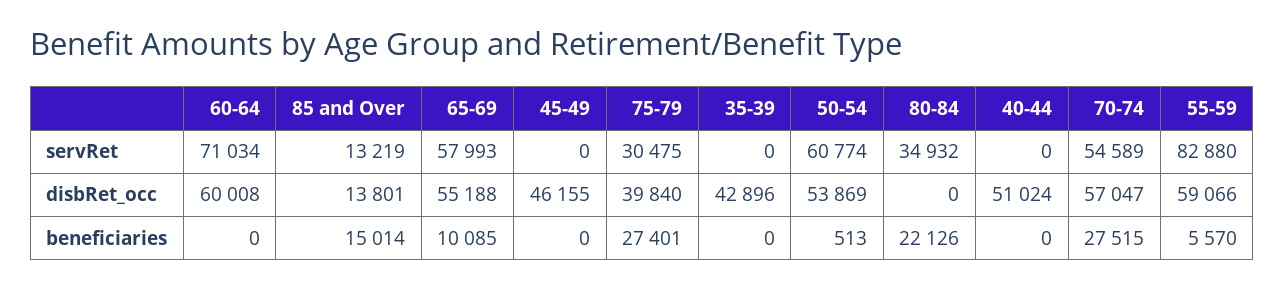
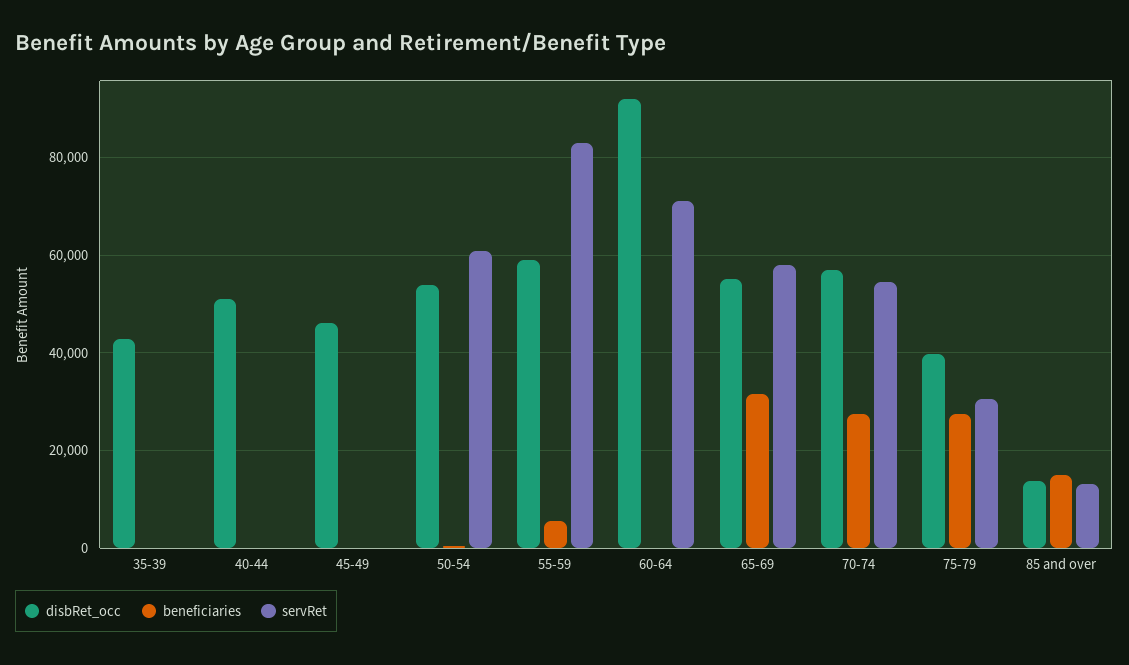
  {
    "servRet": {
      "60-64": 71034,
      "85 and Over": 13219,
      "65-69": 57993,
      "45-49": 0,
      "75-79": 30475,
      "35-39": 0,
      "50-54": 60774,
-     "80-84": 34932,
      "40-44": 0,
      "70-74": 54589,
      "55-59": 82880
    },
    "disbRet_occ": {
-     "60-64": 60008,
+     "60-64": 92000,
      "85 and Over": 13801,
      "65-69": 55188,
      "45-49": 46155,
      "75-79": 39840,
      "35-39": 42896,
      "50-54": 53869,
-     "80-84": 0,
      "40-44": 51024,
      "70-74": 57047,
      "55-59": 59066
    },
    "beneficiaries": {
      "60-64": 0,
      "85 and Over": 15014,
-     "65-69": 10085,
+     "65-69": 32000,
      "45-49": 0,
      "75-79": 27401,
      "35-39": 0,
      "50-54": 513,
-     "80-84": 22126,
      "40-44": 0,
      "70-74": 27515,
      "55-59": 5570
    }
  }

